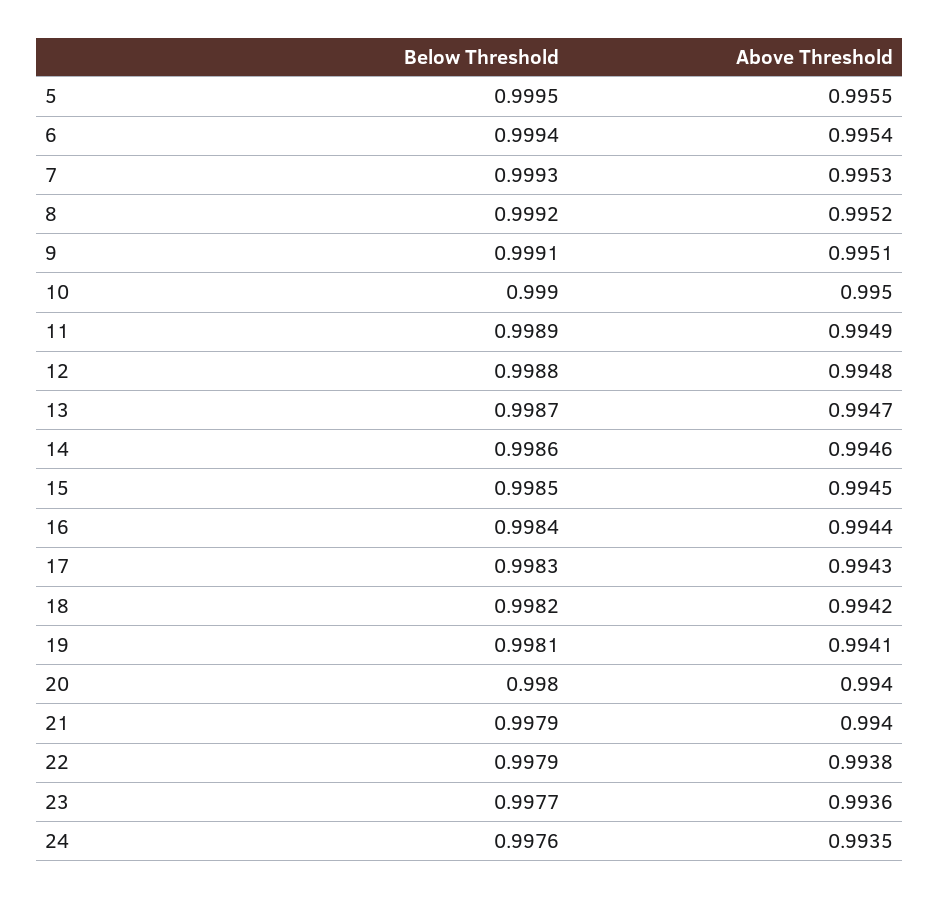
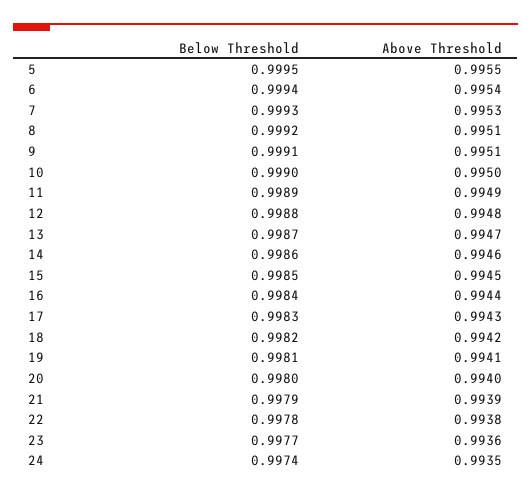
  {
    "Below Threshold": {
      "5": 0.9995,
      "6": 0.9994,
      "7": 0.9993,
      "8": 0.9992,
      "9": 0.9991,
      "10": 0.999,
      "11": 0.9989,
      "12": 0.9988,
      "13": 0.9987,
      "14": 0.9986,
      "15": 0.9985,
      "16": 0.9984,
      "17": 0.9983,
      "18": 0.9982,
      "19": 0.9981,
      "20": 0.998,
      "21": 0.9979,
-     "22": 0.9979,
+     "22": 0.9978,
      "23": 0.9977,
-     "24": 0.9976
+     "24": 0.9974
    },
    "Above Threshold": {
      "5": 0.9955,
      "6": 0.9954,
      "7": 0.9953,
-     "8": 0.9952,
+     "8": 0.9951,
      "9": 0.9951,
      "10": 0.995,
      "11": 0.9949,
      "12": 0.9948,
      "13": 0.9947,
      "14": 0.9946,
      "15": 0.9945,
      "16": 0.9944,
      "17": 0.9943,
      "18": 0.9942,
      "19": 0.9941,
      "20": 0.994,
-     "21": 0.994,
+     "21": 0.9939,
      "22": 0.9938,
      "23": 0.9936,
      "24": 0.9935
    }
  }

